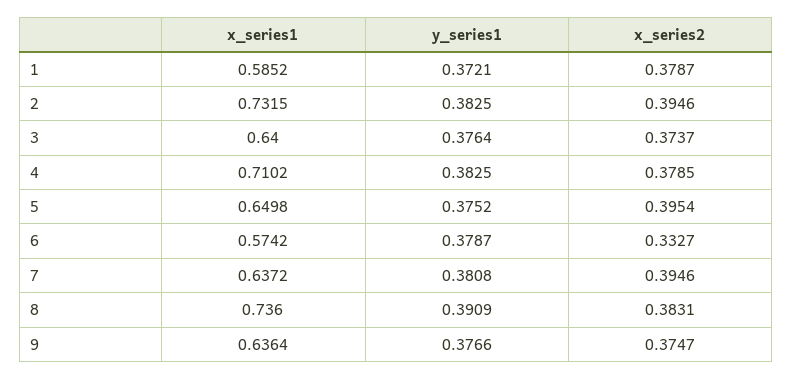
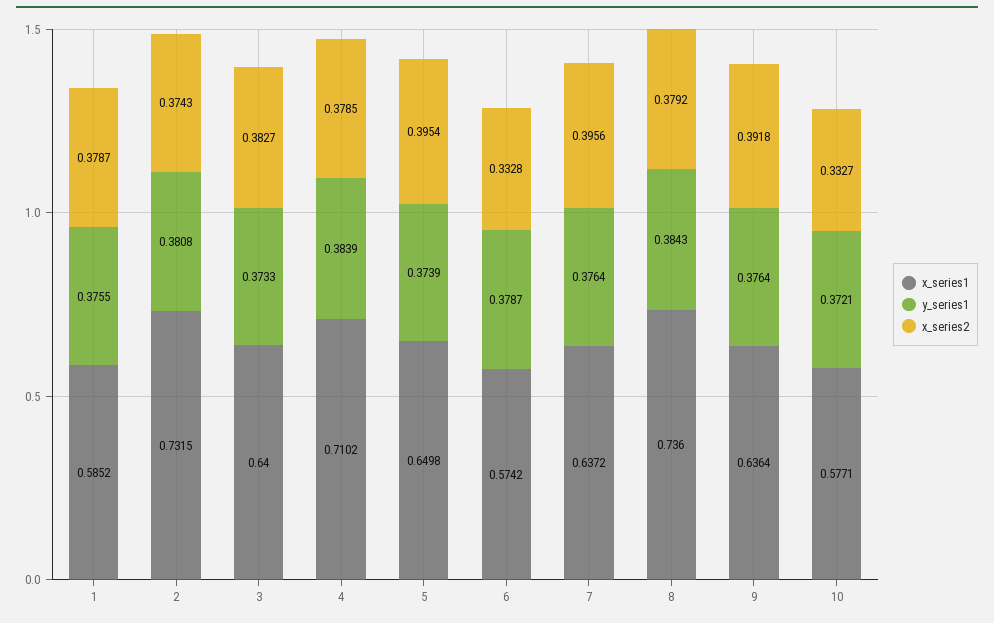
  {
    "x_series1": {
      "1": 0.5852,
      "2": 0.7315,
      "3": 0.64,
      "4": 0.7102,
      "5": 0.6498,
      "6": 0.5742,
      "7": 0.6372,
      "8": 0.736,
-     "9": 0.6364
+     "9": 0.6364,
+     "10": 0.5771
    },
    "y_series1": {
-     "1": 0.3721,
+     "1": 0.3755,
-     "2": 0.3825,
+     "2": 0.3808,
-     "3": 0.3764,
+     "3": 0.3733,
-     "4": 0.3825,
+     "4": 0.3839,
-     "5": 0.3752,
+     "5": 0.3739,
      "6": 0.3787,
-     "7": 0.3808,
+     "7": 0.3764,
-     "8": 0.3909,
+     "8": 0.3843,
-     "9": 0.3766
+     "9": 0.3764,
+     "10": 0.3721
    },
    "x_series2": {
      "1": 0.3787,
-     "2": 0.3946,
+     "2": 0.3743,
-     "3": 0.3737,
+     "3": 0.3827,
      "4": 0.3785,
      "5": 0.3954,
-     "6": 0.3327,
+     "6": 0.3328,
-     "7": 0.3946,
+     "7": 0.3956,
-     "8": 0.3831,
+     "8": 0.3792,
-     "9": 0.3747
+     "9": 0.3918,
+     "10": 0.3327
    }
  }

